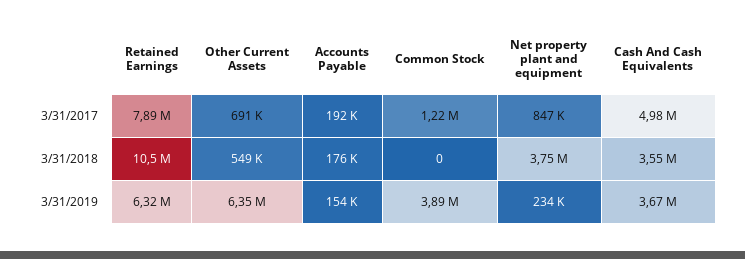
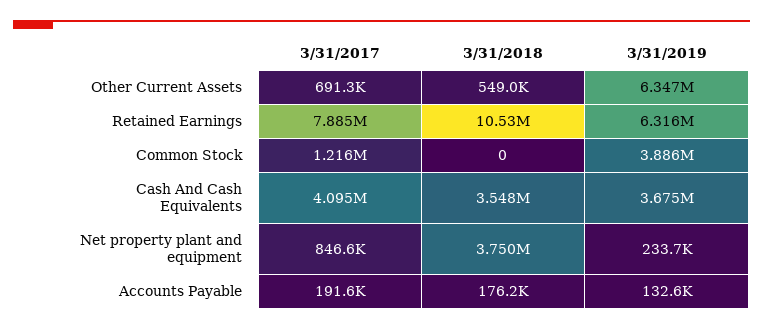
  {
    "Retained Earnings": {
      "3/31/2017": 7885000,
      "3/31/2018": 10530000,
      "3/31/2019": 6316000
    },
    "Other Current Assets": {
      "3/31/2017": 691300,
      "3/31/2018": 549000,
      "3/31/2019": 6347000
    },
    "Accounts Payable": {
      "3/31/2017": 191600,
      "3/31/2018": 176200,
-     "3/31/2019": 154000
+     "3/31/2019": 132600
    },
    "Common Stock": {
      "3/31/2017": 1216000,
      "3/31/2018": 0,
      "3/31/2019": 3886000
    },
    "Net property plant and equipment": {
      "3/31/2017": 846600,
      "3/31/2018": 3750000,
      "3/31/2019": 233700
    },
    "Cash And Cash Equivalents": {
-     "3/31/2017": 4980000,
+     "3/31/2017": 4095000,
      "3/31/2018": 3548000,
      "3/31/2019": 3675000
    }
  }

